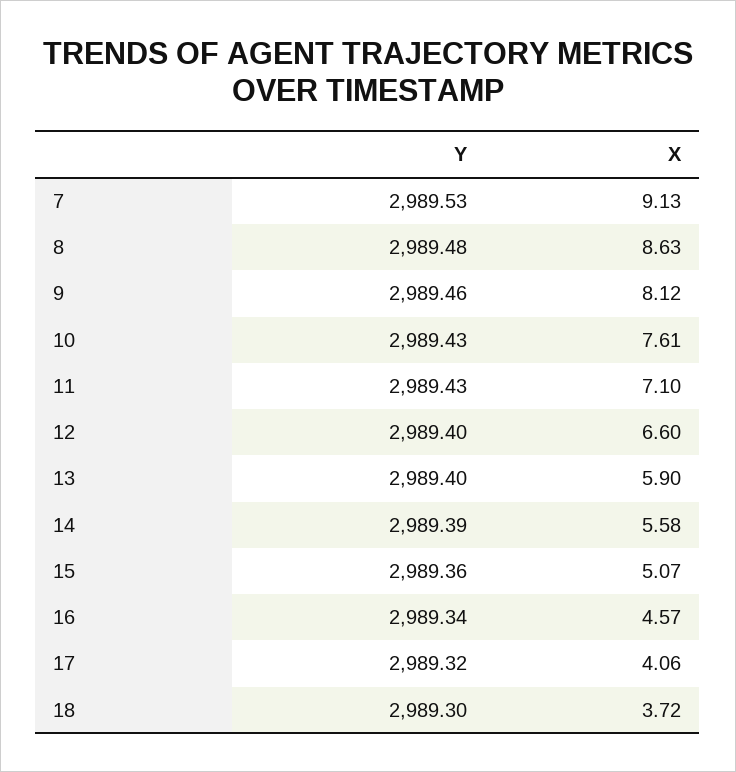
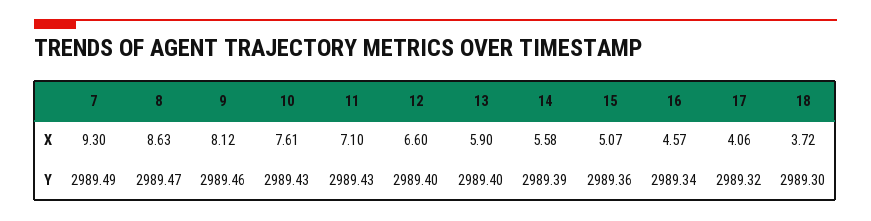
  {
    "Y": {
-     "7": 2989.53,
+     "7": 2989.49,
-     "8": 2989.48,
+     "8": 2989.47,
      "9": 2989.46,
      "10": 2989.43,
      "11": 2989.43,
      "12": 2989.4,
      "13": 2989.4,
      "14": 2989.39,
      "15": 2989.36,
      "16": 2989.34,
      "17": 2989.32,
      "18": 2989.3
    },
    "X": {
-     "7": 9.13,
+     "7": 9.3,
      "8": 8.63,
      "9": 8.12,
      "10": 7.61,
      "11": 7.1,
      "12": 6.6,
      "13": 5.9,
      "14": 5.58,
      "15": 5.07,
      "16": 4.57,
      "17": 4.06,
      "18": 3.72
    }
  }

